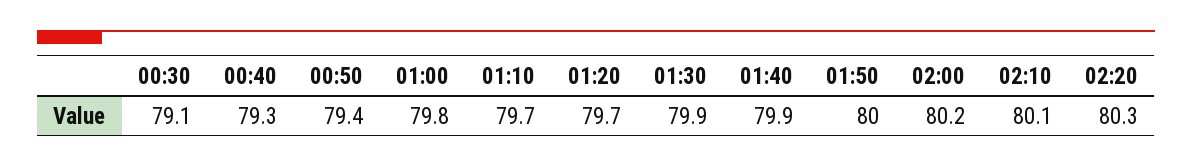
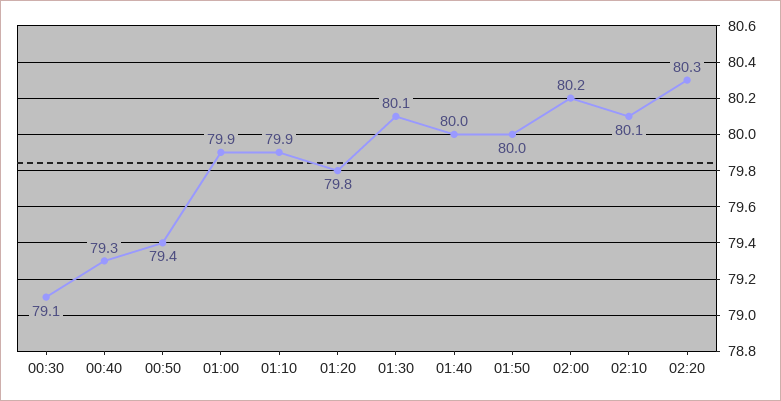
  {
    "00:30": 79.1,
    "00:40": 79.3,
    "00:50": 79.4,
-   "01:00": 79.8,
+   "01:00": 79.9,
-   "01:10": 79.7,
+   "01:10": 79.9,
-   "01:20": 79.7,
+   "01:20": 79.8,
-   "01:30": 79.9,
+   "01:30": 80.1,
-   "01:40": 79.9,
+   "01:40": 80,
    "01:50": 80,
    "02:00": 80.2,
    "02:10": 80.1,
    "02:20": 80.3
  }

